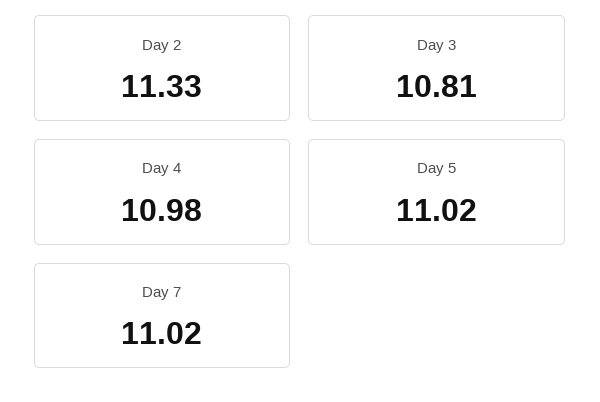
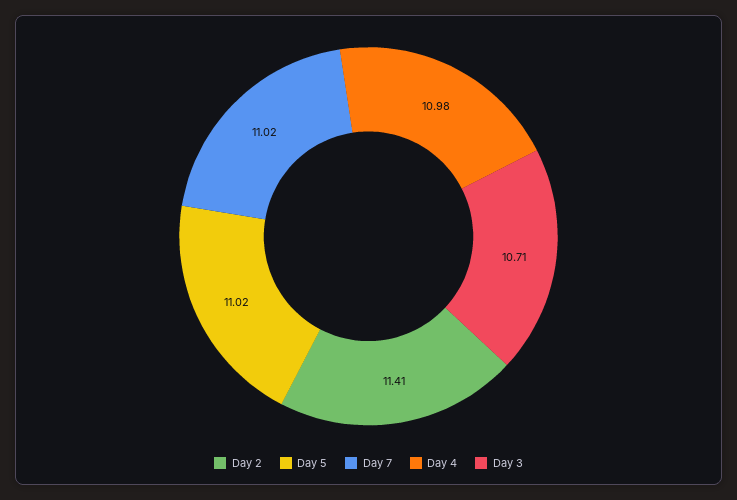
  {
-   "Day 2": 11.33,
+   "Day 2": 11.41,
-   "Day 3": 10.81,
+   "Day 3": 10.71,
    "Day 4": 10.98,
    "Day 5": 11.02,
    "Day 7": 11.02
  }

